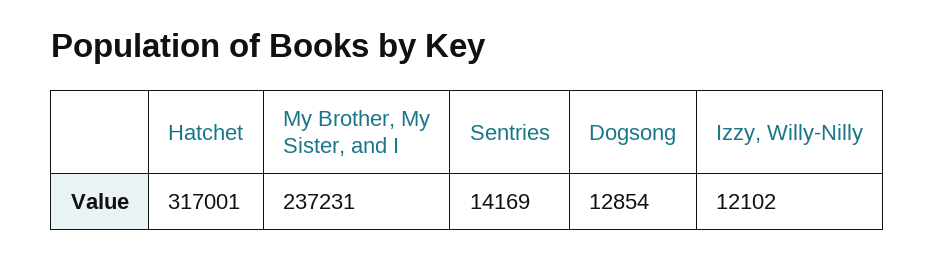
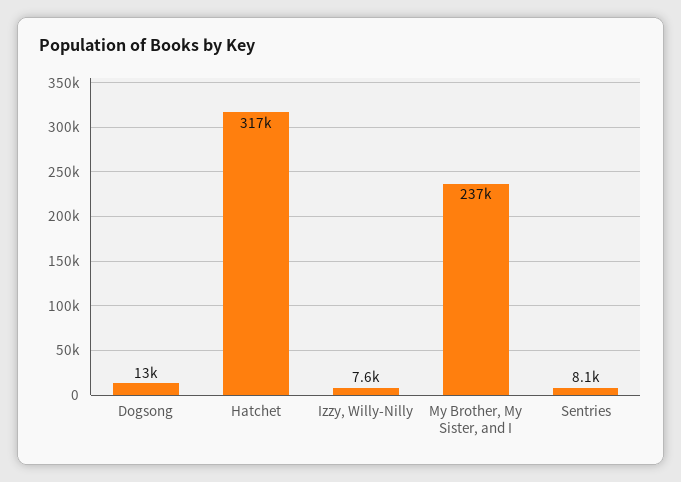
  {
    "Hatchet": 317001,
    "My Brother, My Sister, and I": 237231,
-   "Sentries": 14169,
+   "Sentries": 8100,
    "Dogsong": 12854,
-   "Izzy, Willy-Nilly": 12102
+   "Izzy, Willy-Nilly": 7600
  }

